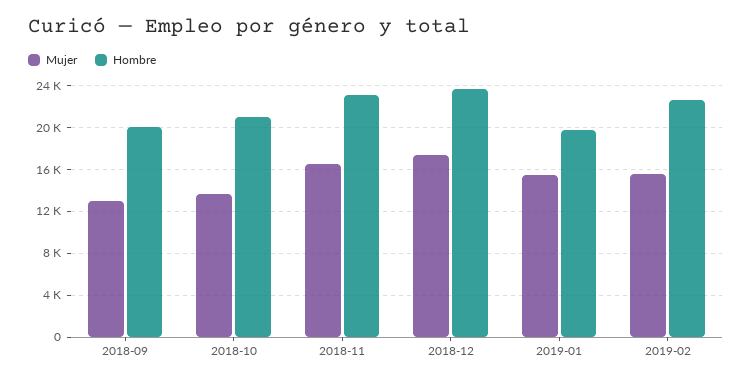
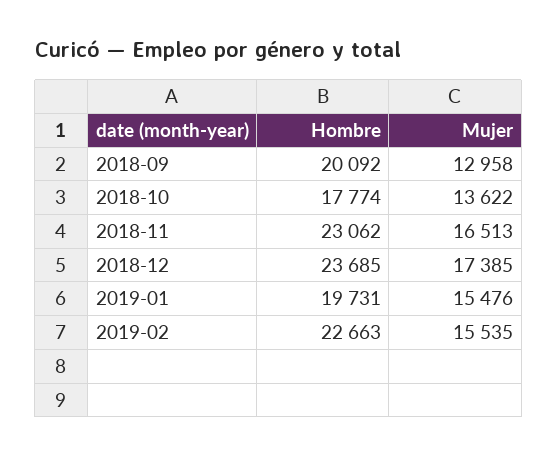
  {
    "Mujer": {
      "2018-09": 12958,
      "2018-10": 13622,
      "2018-11": 16513,
      "2018-12": 17385,
      "2019-01": 15476,
      "2019-02": 15535
    },
    "Hombre": {
      "2018-09": 20092,
-     "2018-10": 21000,
+     "2018-10": 17774,
      "2018-11": 23062,
      "2018-12": 23685,
      "2019-01": 19731,
      "2019-02": 22663
    }
  }

